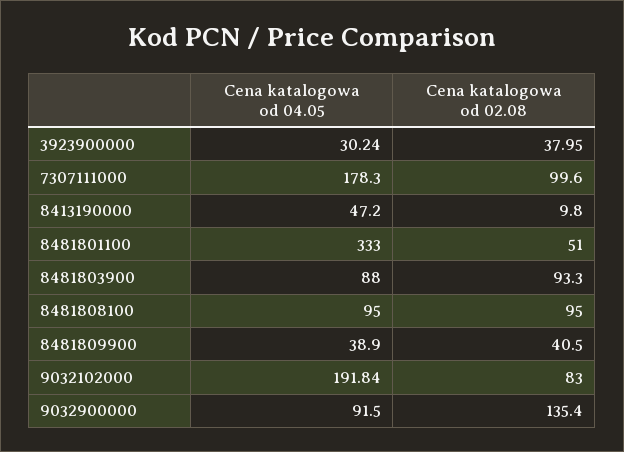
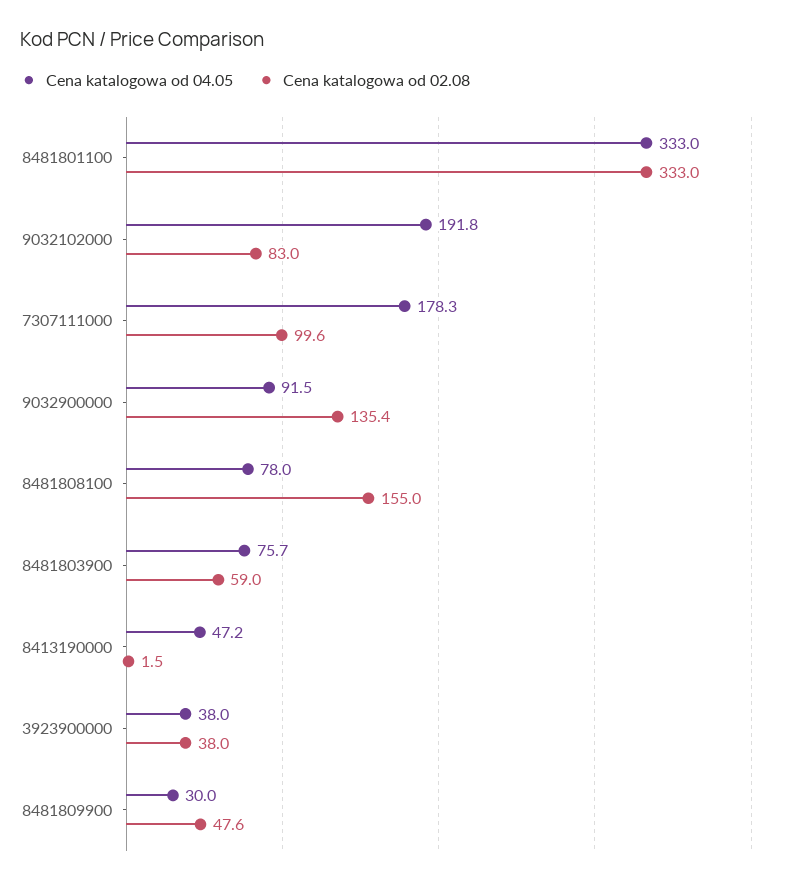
  {
    "Cena katalogowa od 04.05": {
-     "3923900000": 30.24,
+     "3923900000": 38,
      "7307111000": 178.3,
      "8413190000": 47.2,
      "8481801100": 333,
-     "8481803900": 88,
+     "8481803900": 75.7,
-     "8481808100": 95,
+     "8481808100": 78,
-     "8481809900": 38.9,
+     "8481809900": 30,
      "9032102000": 191.84,
      "9032900000": 91.5
    },
    "Cena katalogowa od 02.08": {
      "3923900000": 37.95,
      "7307111000": 99.6,
-     "8413190000": 9.8,
+     "8413190000": 1.5,
-     "8481801100": 51,
+     "8481801100": 333,
-     "8481803900": 93.3,
+     "8481803900": 59,
-     "8481808100": 95,
+     "8481808100": 155,
-     "8481809900": 40.5,
+     "8481809900": 47.6,
      "9032102000": 83,
      "9032900000": 135.4
    }
  }

